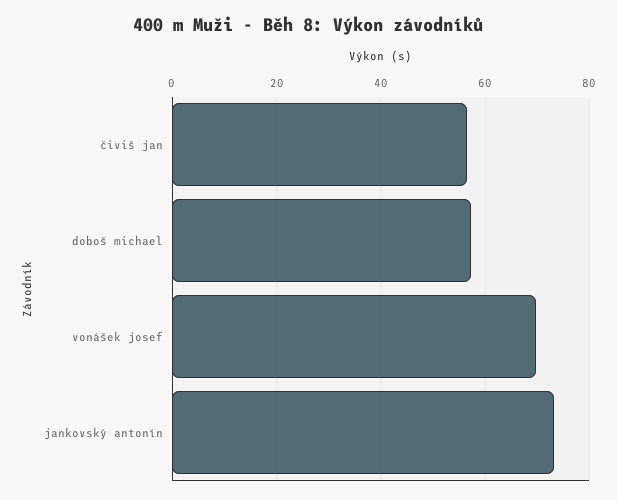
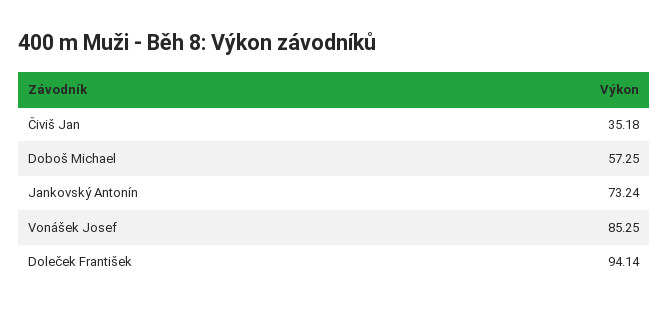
  {
-   "čiviš jan": 56,
+   "čiviš jan": 35.18,
    "doboš michael": 57.25,
-   "vonášek josef": 70,
+   "vonášek josef": 85.25,
-   "jankovský antonín": 73.24
+   "jankovský antonín": 73.24,
+   "Doleček František": 94.14
  }

